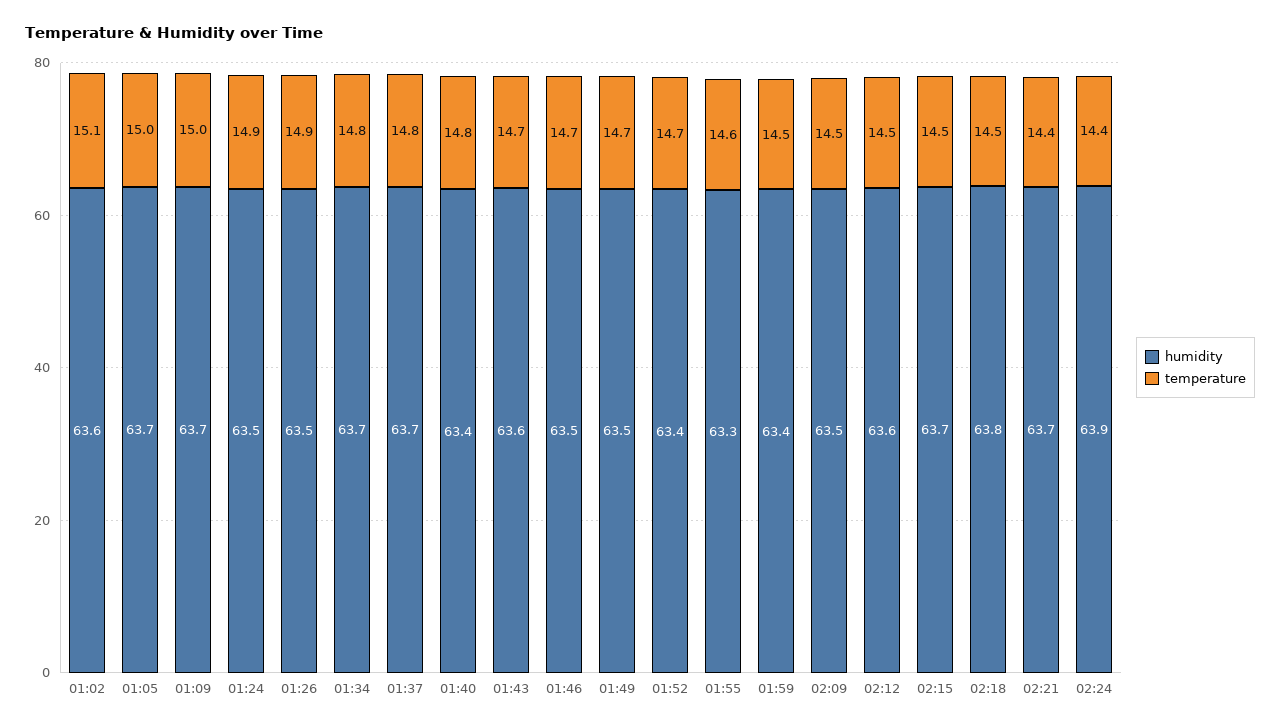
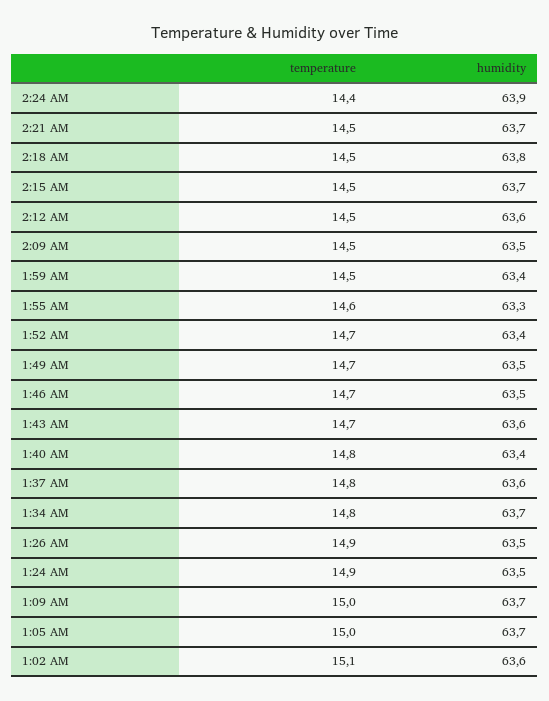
  {
    "humidity": {
      "01:02": 63.6,
      "01:05": 63.7,
      "01:09": 63.7,
      "01:24": 63.5,
      "01:26": 63.5,
      "01:34": 63.7,
-     "01:37": 63.7,
+     "01:37": 63.6,
      "01:40": 63.4,
      "01:43": 63.6,
      "01:46": 63.5,
      "01:49": 63.5,
      "01:52": 63.4,
      "01:55": 63.3,
      "01:59": 63.4,
      "02:09": 63.5,
      "02:12": 63.6,
      "02:15": 63.7,
      "02:18": 63.8,
      "02:21": 63.7,
      "02:24": 63.9
    },
    "temperature": {
      "01:02": 15.1,
      "01:05": 15,
      "01:09": 15,
      "01:24": 14.9,
      "01:26": 14.9,
      "01:34": 14.8,
      "01:37": 14.8,
      "01:40": 14.8,
      "01:43": 14.7,
      "01:46": 14.7,
      "01:49": 14.7,
      "01:52": 14.7,
      "01:55": 14.6,
      "01:59": 14.5,
      "02:09": 14.5,
      "02:12": 14.5,
      "02:15": 14.5,
      "02:18": 14.5,
-     "02:21": 14.4,
+     "02:21": 14.5,
      "02:24": 14.4
    }
  }

